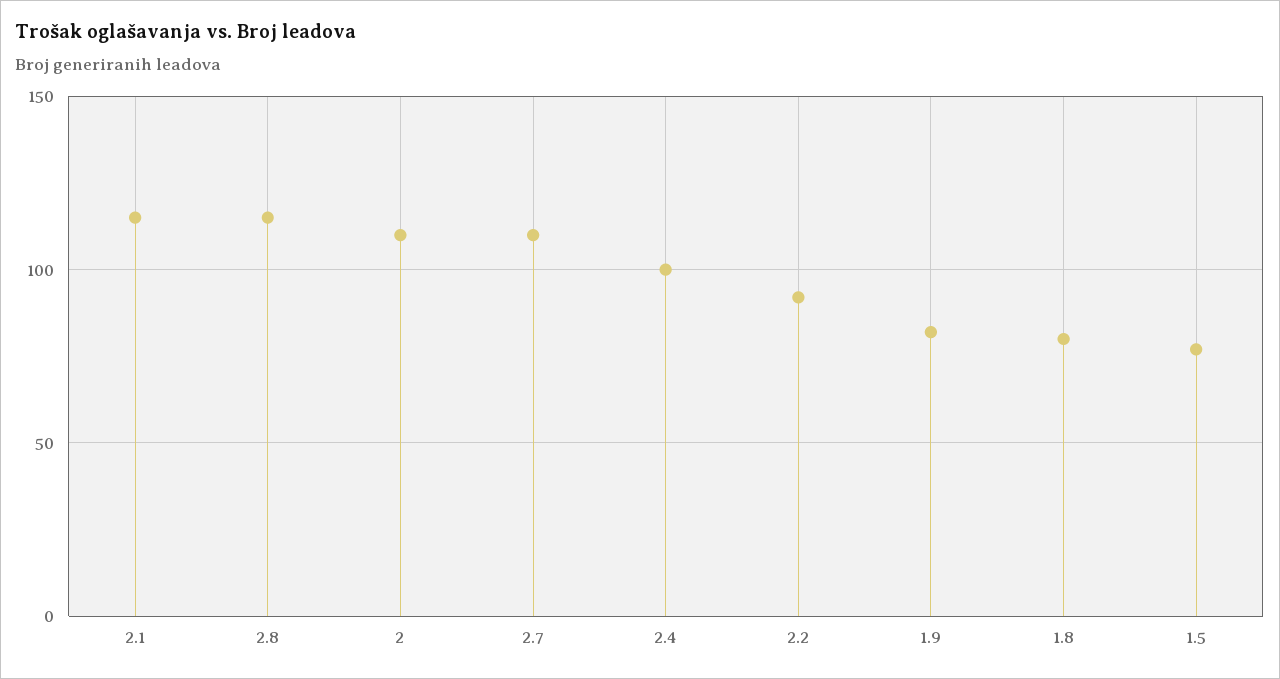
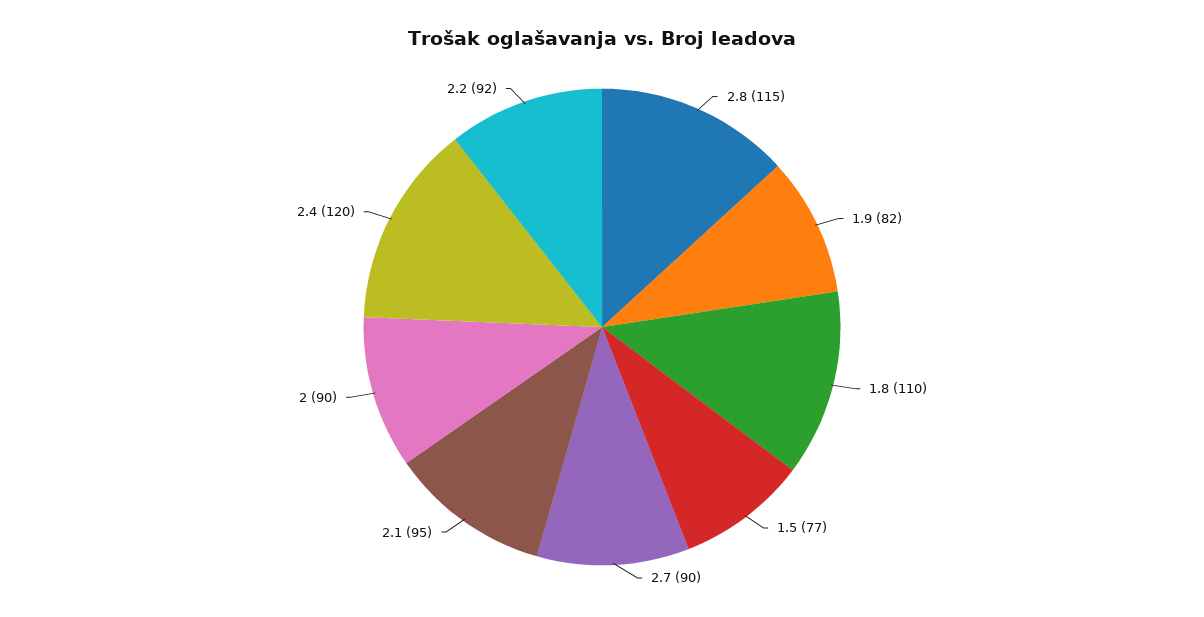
  {
-   "2.1": 115,
+   "2.1": 95,
    "2.8": 115,
-   "2": 110,
+   "2": 90,
-   "2.7": 110,
+   "2.7": 90,
-   "2.4": 100,
+   "2.4": 120,
    "2.2": 92,
    "1.9": 82,
-   "1.8": 80,
+   "1.8": 110,
    "1.5": 77
  }

